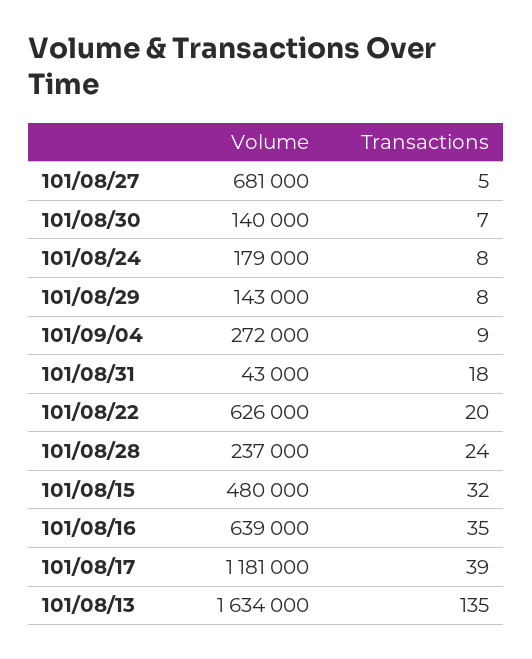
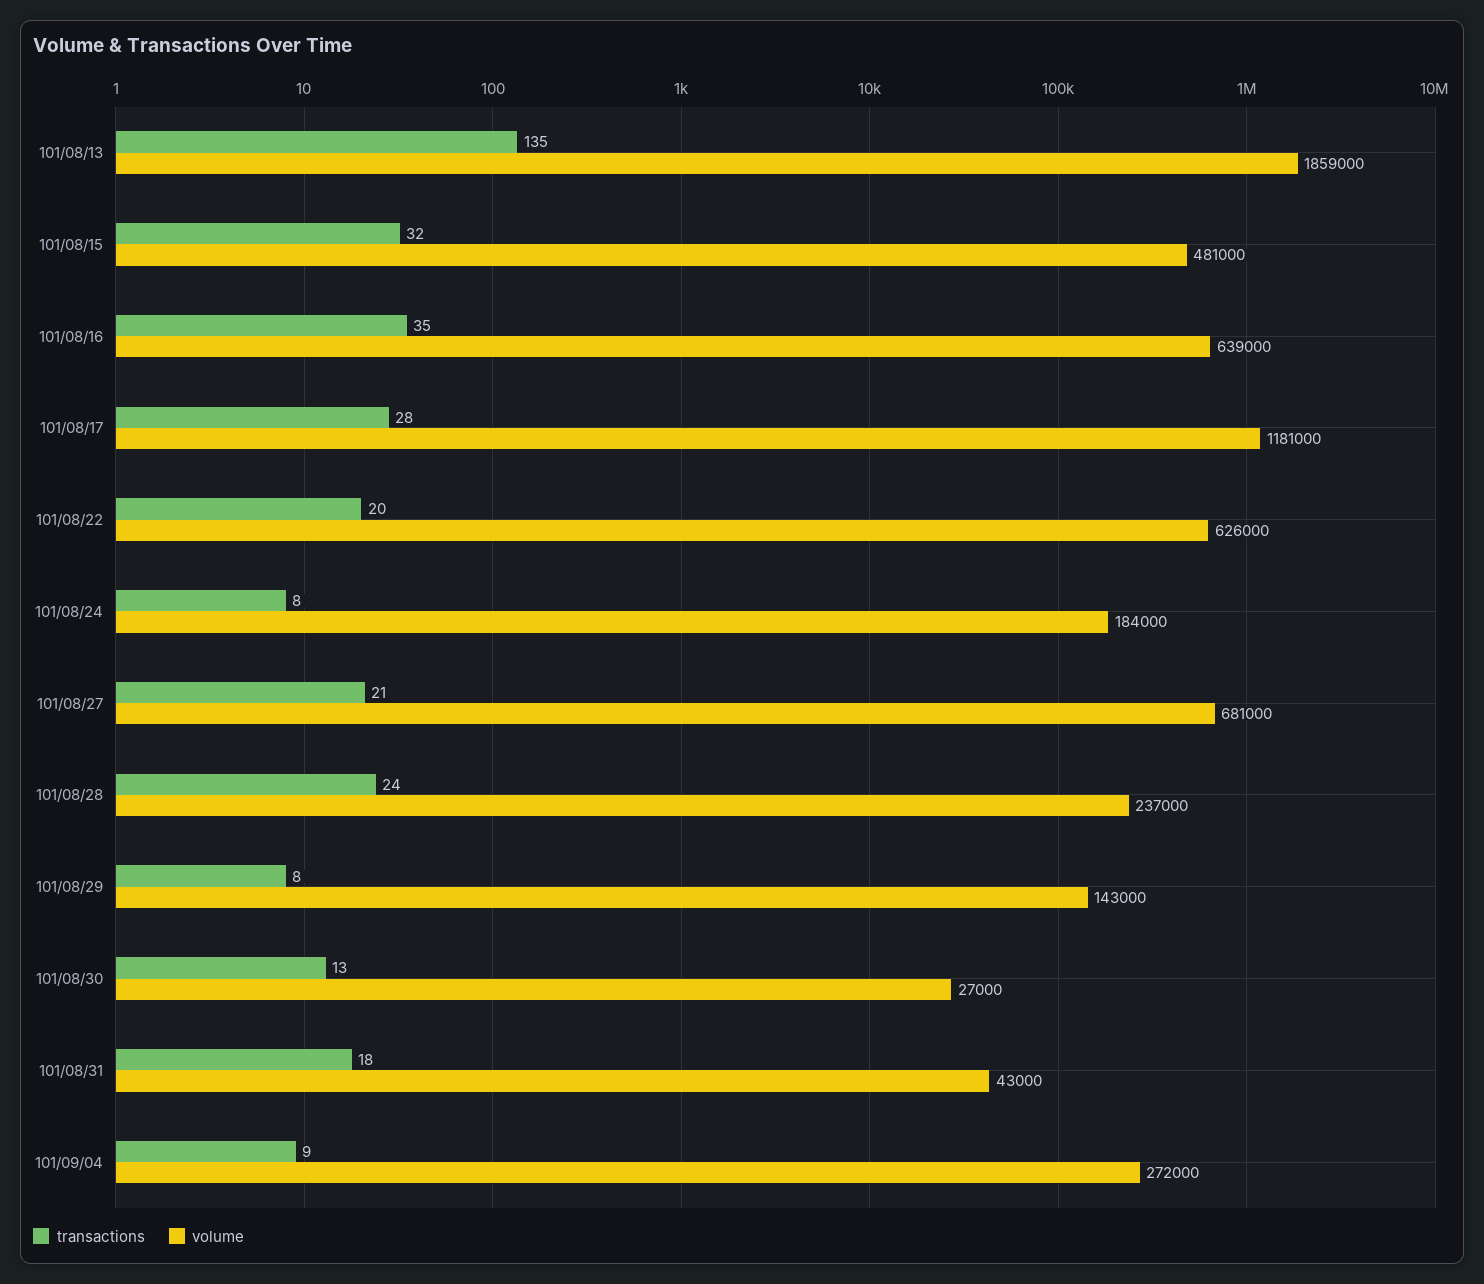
  {
    "Volume": {
      "101/08/27": 681000,
-     "101/08/30": 140000,
+     "101/08/30": 27000,
-     "101/08/24": 179000,
+     "101/08/24": 184000,
      "101/08/29": 143000,
      "101/09/04": 272000,
      "101/08/31": 43000,
      "101/08/22": 626000,
      "101/08/28": 237000,
-     "101/08/15": 480000,
+     "101/08/15": 481000,
      "101/08/16": 639000,
      "101/08/17": 1181000,
-     "101/08/13": 1634000
+     "101/08/13": 1859000
    },
    "Transactions": {
-     "101/08/27": 5,
+     "101/08/27": 21,
-     "101/08/30": 7,
+     "101/08/30": 13,
      "101/08/24": 8,
      "101/08/29": 8,
      "101/09/04": 9,
      "101/08/31": 18,
      "101/08/22": 20,
      "101/08/28": 24,
      "101/08/15": 32,
      "101/08/16": 35,
-     "101/08/17": 39,
+     "101/08/17": 28,
      "101/08/13": 135
    }
  }

